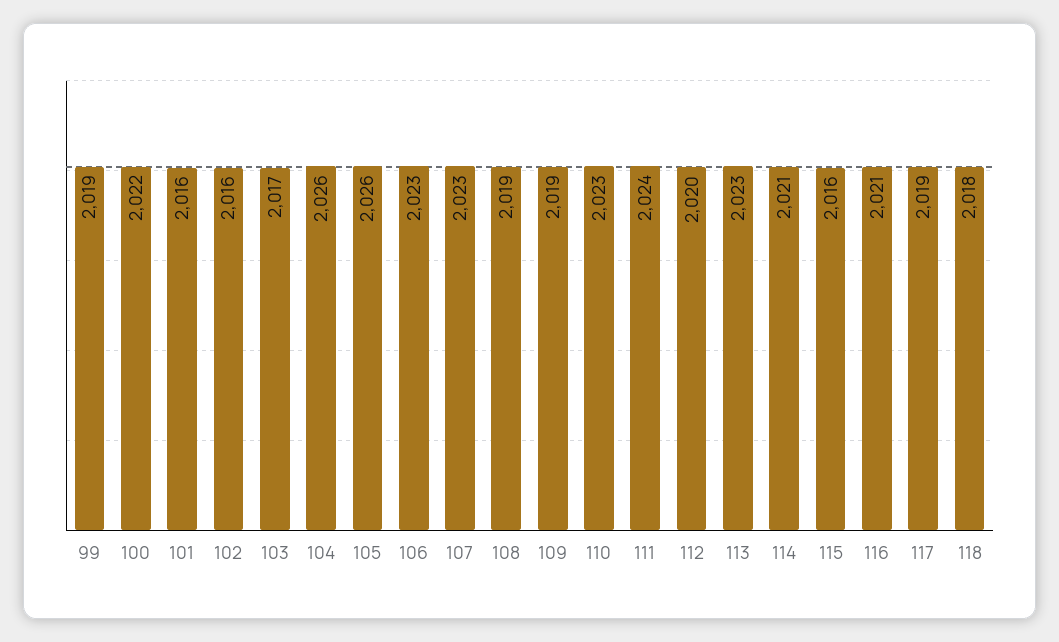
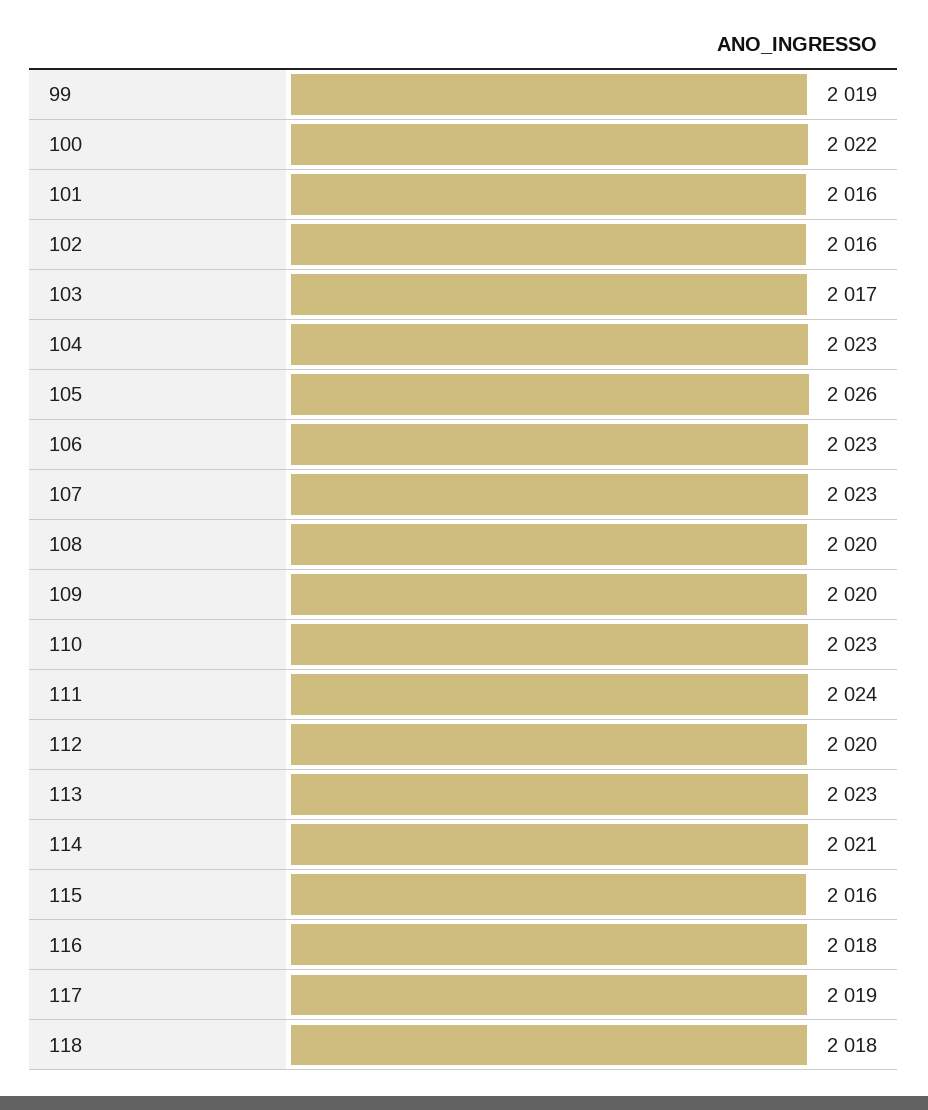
  {
    "99": 2019,
    "100": 2022,
    "101": 2016,
    "102": 2016,
    "103": 2017,
-   "104": 2026,
+   "104": 2023,
    "105": 2026,
    "106": 2023,
    "107": 2023,
-   "108": 2019,
+   "108": 2020,
-   "109": 2019,
+   "109": 2020,
    "110": 2023,
    "111": 2024,
    "112": 2020,
    "113": 2023,
    "114": 2021,
    "115": 2016,
-   "116": 2021,
+   "116": 2018,
    "117": 2019,
    "118": 2018
  }

